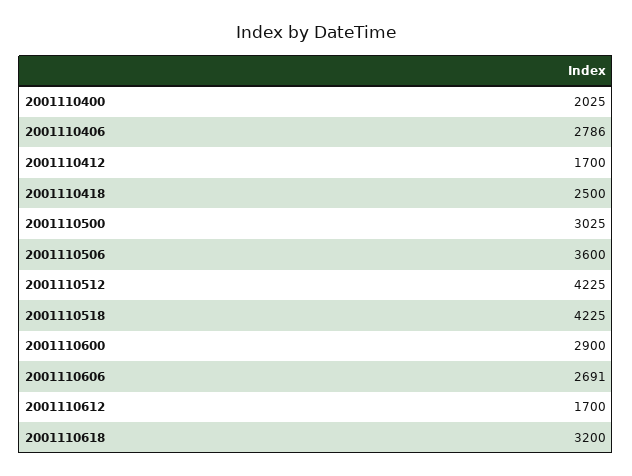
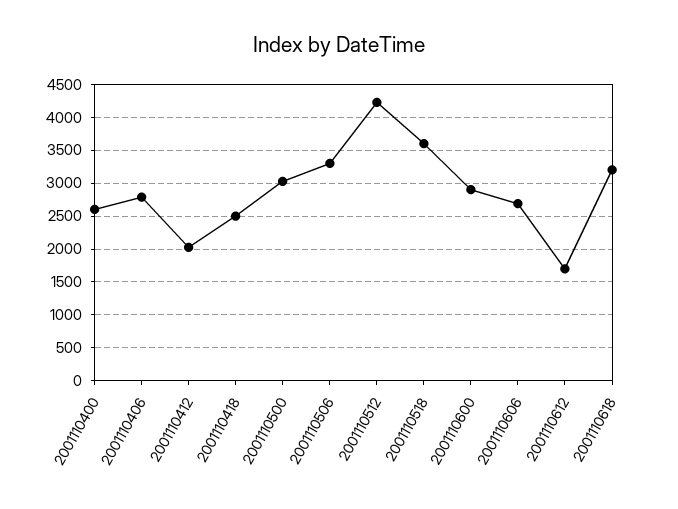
  {
-   "2001110400": 2025,
+   "2001110400": 2600,
    "2001110406": 2786,
-   "2001110412": 1700,
+   "2001110412": 2000,
    "2001110418": 2500,
    "2001110500": 3025,
-   "2001110506": 3600,
+   "2001110506": 3300,
    "2001110512": 4225,
-   "2001110518": 4225,
+   "2001110518": 3600,
    "2001110600": 2900,
    "2001110606": 2691,
    "2001110612": 1700,
    "2001110618": 3200
  }

